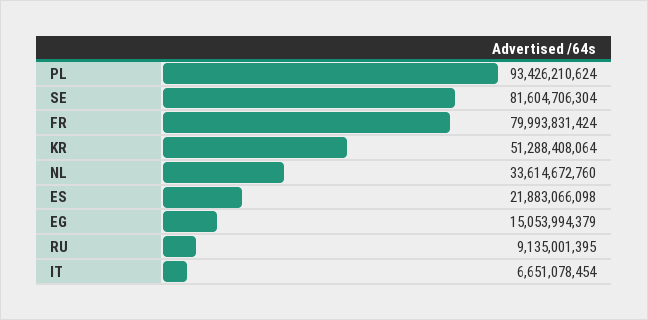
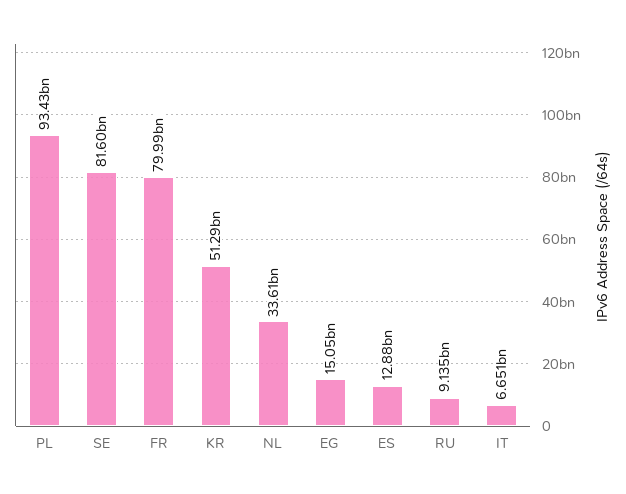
  {
    "PL": 93426210624,
    "SE": 81604706304,
    "FR": 79993831424,
    "KR": 51288408064,
    "NL": 33614672760,
-   "ES": 21883066098,
+   "ES": 12880000000,
    "EG": 15053994379,
    "RU": 9135001395,
    "IT": 6651078454
  }

